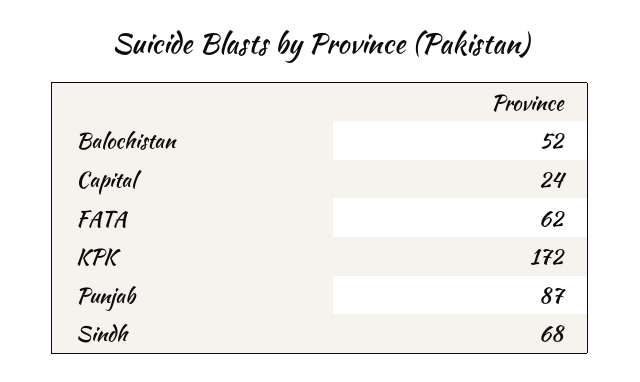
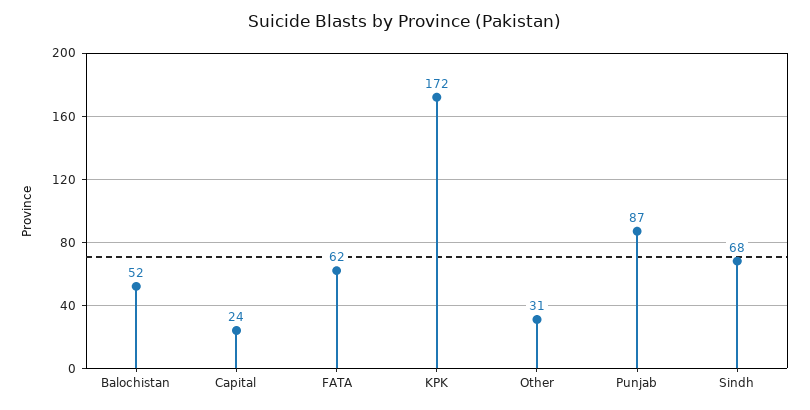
  {
    "Balochistan": 52,
    "Capital": 24,
    "FATA": 62,
    "KPK": 172,
    "Punjab": 87,
-   "Sindh": 68
+   "Sindh": 68,
+   "Other": 31
  }

